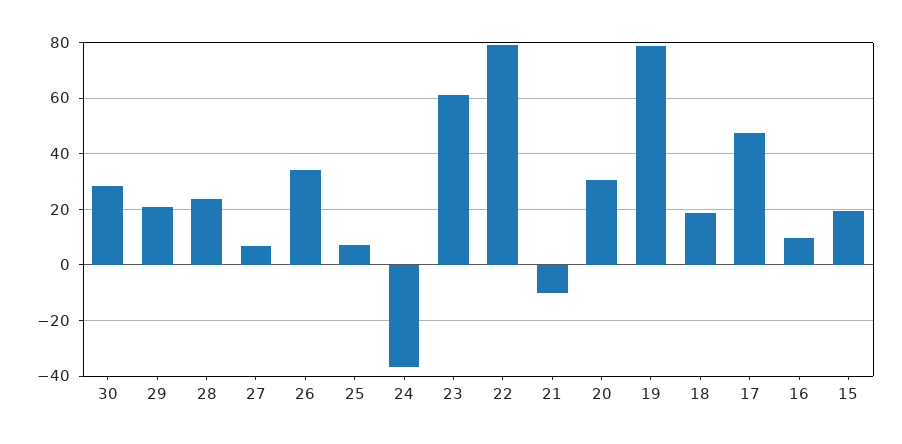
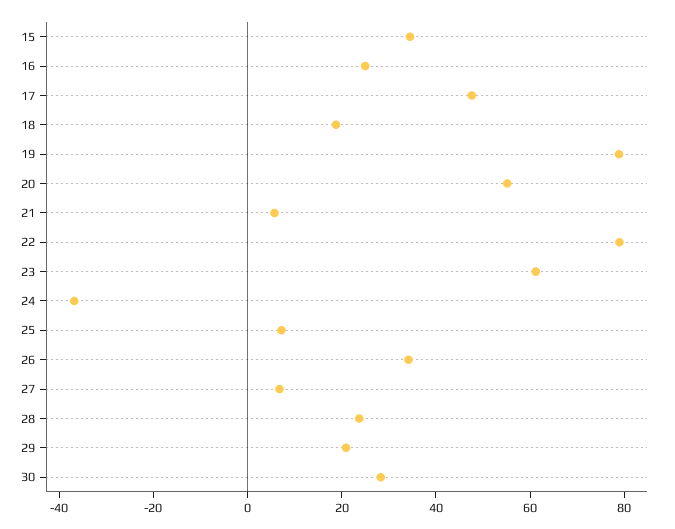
  {
    "30": 27.5,
    "29": 20,
    "28": 22.5,
    "27": 7.5,
    "26": 35,
    "25": 7.5,
    "24": -37.5,
    "23": 60,
    "22": 80,
-   "21": -10,
+   "21": 5,
-   "20": 30,
+   "20": 55,
    "19": 80,
    "18": 20,
    "17": 47.5,
-   "16": 10,
+   "16": 25,
-   "15": 20
+   "15": 35
  }

